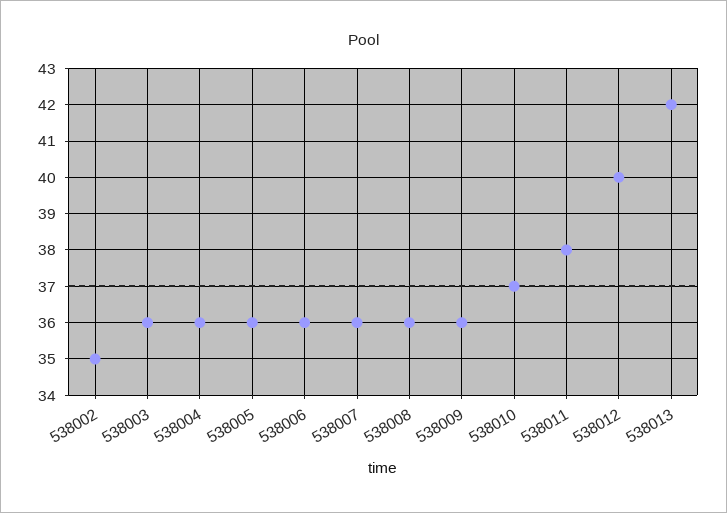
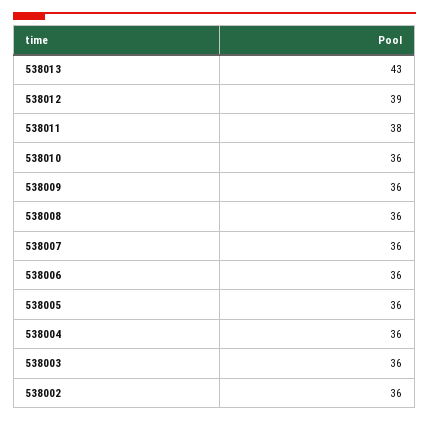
  {
-   "538002": 35,
+   "538002": 36,
    "538003": 36,
    "538004": 36,
    "538005": 36,
    "538006": 36,
    "538007": 36,
    "538008": 36,
    "538009": 36,
-   "538010": 37,
+   "538010": 36,
    "538011": 38,
-   "538012": 40,
+   "538012": 39,
-   "538013": 42
+   "538013": 43
  }

